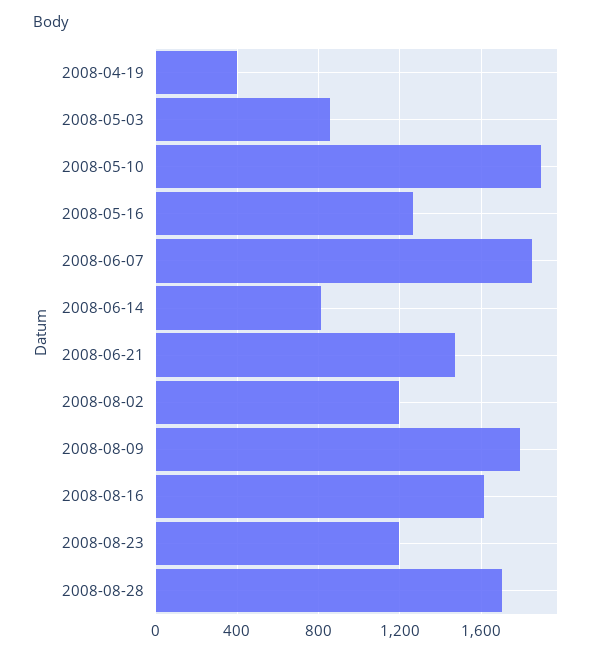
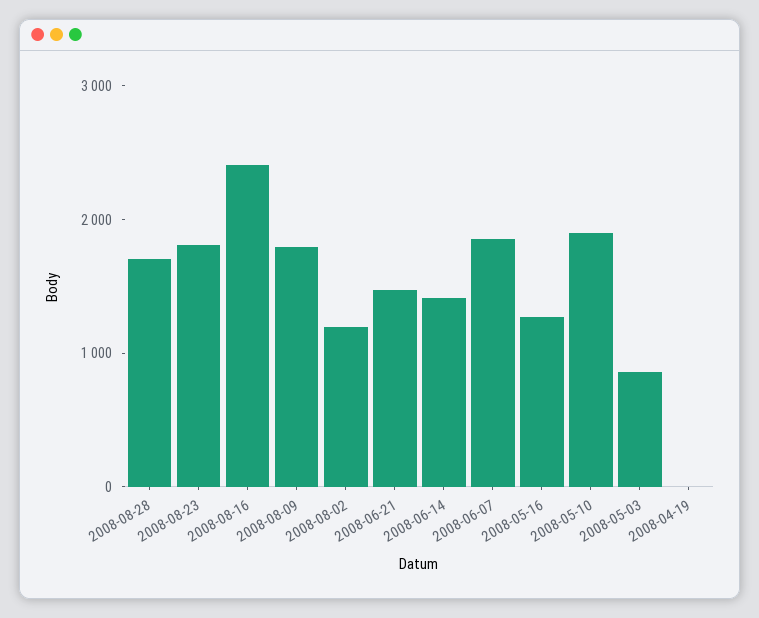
  {
-   "2008-04-19": 400,
+   "2008-04-19": 0,
    "2008-05-03": 850,
    "2008-05-10": 1900,
    "2008-05-16": 1250,
    "2008-06-07": 1850,
-   "2008-06-14": 800,
+   "2008-06-14": 1400,
    "2008-06-21": 1450,
    "2008-08-02": 1200,
    "2008-08-09": 1800,
-   "2008-08-16": 1600,
+   "2008-08-16": 2400,
-   "2008-08-23": 1200,
+   "2008-08-23": 1800,
    "2008-08-28": 1700
  }

